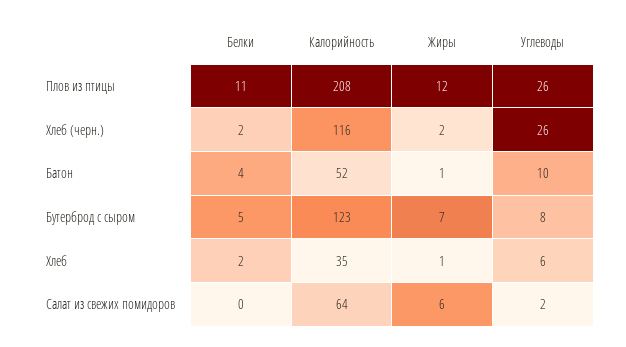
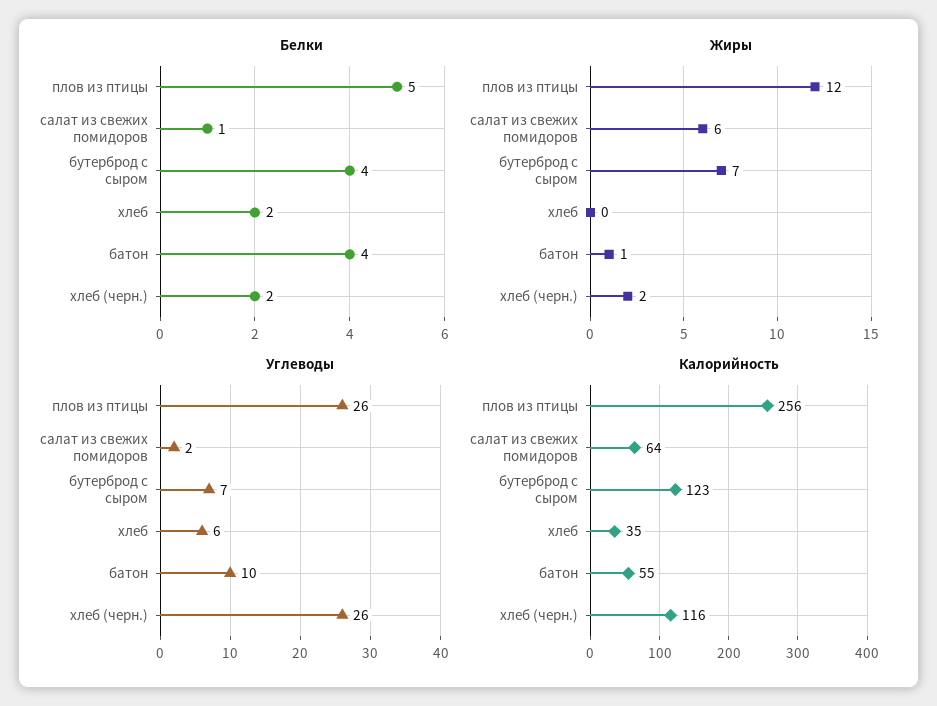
  {
    "Белки": {
-     "Плов из птицы": 11,
+     "Плов из птицы": 5,
      "Хлеб (черн.)": 2,
      "Батон": 4,
-     "Бутерброд с сыром": 5,
+     "Бутерброд с сыром": 4,
      "Хлеб": 2,
-     "Салат из свежих помидоров": 0
+     "Салат из свежих помидоров": 1
    },
    "Калорийность": {
-     "Плов из птицы": 208,
+     "Плов из птицы": 256,
      "Хлеб (черн.)": 116,
-     "Батон": 52,
+     "Батон": 55,
      "Бутерброд с сыром": 123,
      "Хлеб": 35,
      "Салат из свежих помидоров": 64
    },
    "Жиры": {
      "Плов из птицы": 12,
      "Хлеб (черн.)": 2,
      "Батон": 1,
      "Бутерброд с сыром": 7,
-     "Хлеб": 1,
+     "Хлеб": 0,
      "Салат из свежих помидоров": 6
    },
    "Углеводы": {
      "Плов из птицы": 26,
      "Хлеб (черн.)": 26,
      "Батон": 10,
-     "Бутерброд с сыром": 8,
+     "Бутерброд с сыром": 7,
      "Хлеб": 6,
      "Салат из свежих помидоров": 2
    }
  }

